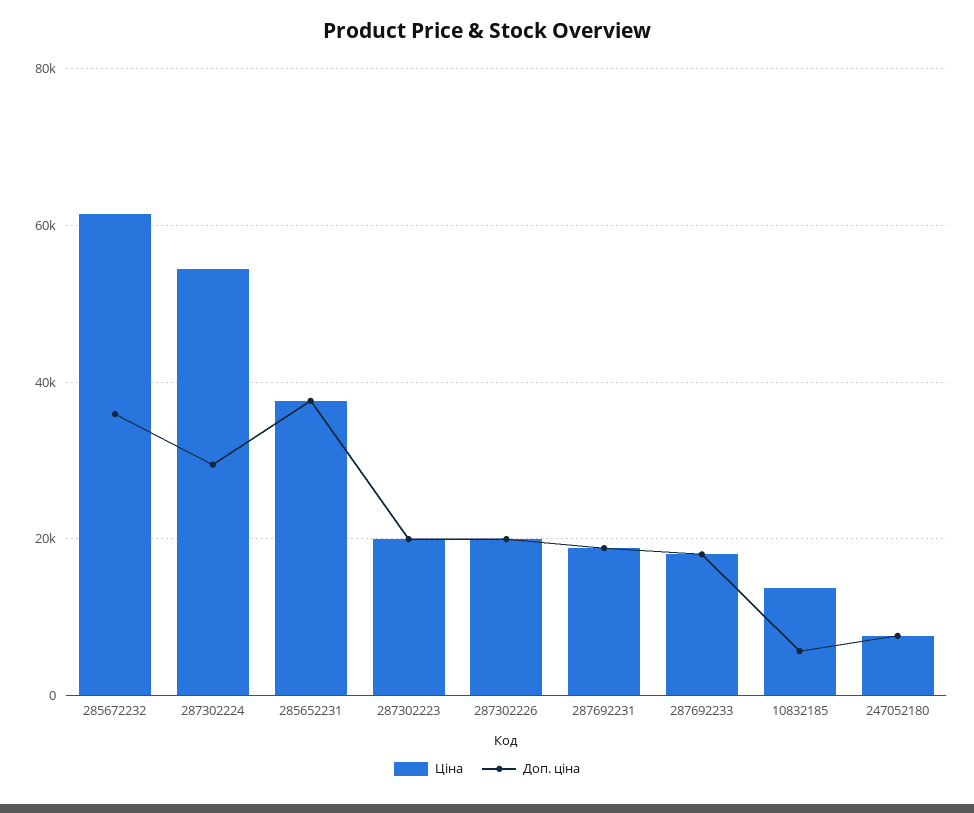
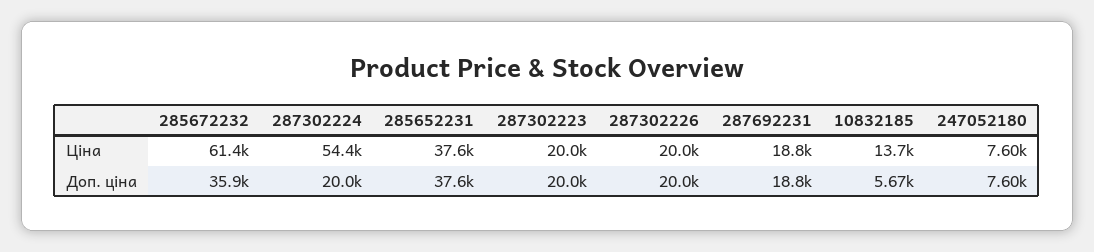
  {
    "Ціна": {
      "285672232": 61400,
      "287302224": 54400,
      "285652231": 37600,
      "287302223": 20000,
      "287302226": 20000,
      "287692231": 18800,
-     "287692233": 18000,
      "10832185": 13700,
      "247052180": 7600
    },
    "Доп. ціна": {
      "285672232": 35900,
-     "287302224": 30000,
+     "287302224": 20000,
      "285652231": 37600,
      "287302223": 20000,
      "287302226": 20000,
      "287692231": 18800,
-     "287692233": 18000,
      "10832185": 5670,
      "247052180": 7600
    }
  }

